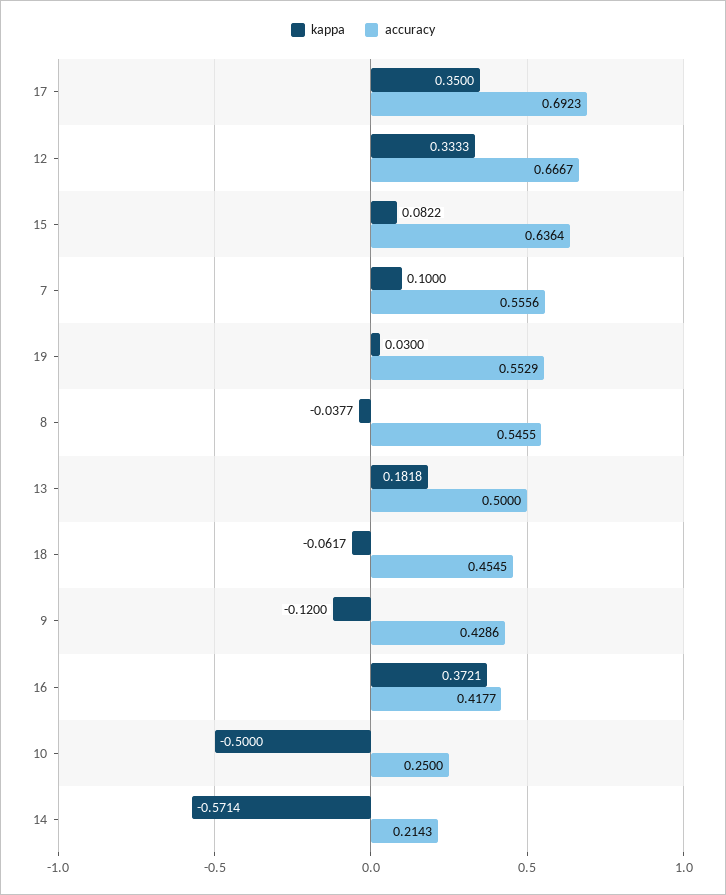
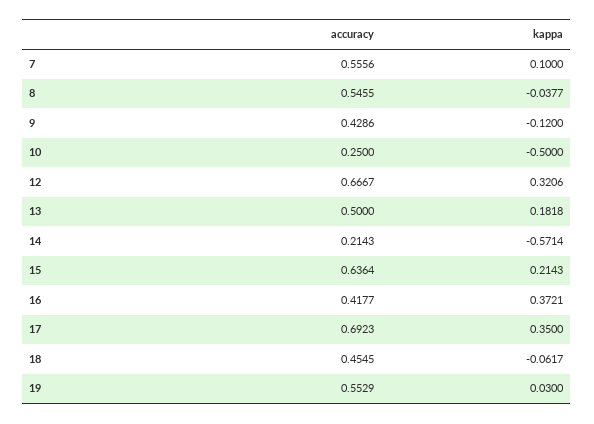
  {
    "kappa": {
      "17": 0.35,
-     "12": 0.3333,
+     "12": 0.3206,
-     "15": 0.0822,
+     "15": 0.2143,
      "7": 0.1,
      "19": 0.03,
      "8": -0.0377,
      "13": 0.1818,
      "18": -0.0617,
      "9": -0.12,
      "16": 0.3721,
      "10": -0.5,
      "14": -0.5714
    },
    "accuracy": {
      "17": 0.6923,
      "12": 0.6667,
      "15": 0.6364,
      "7": 0.5556,
      "19": 0.5529,
      "8": 0.5455,
      "13": 0.5,
      "18": 0.4545,
      "9": 0.4286,
      "16": 0.4177,
      "10": 0.25,
      "14": 0.2143
    }
  }

